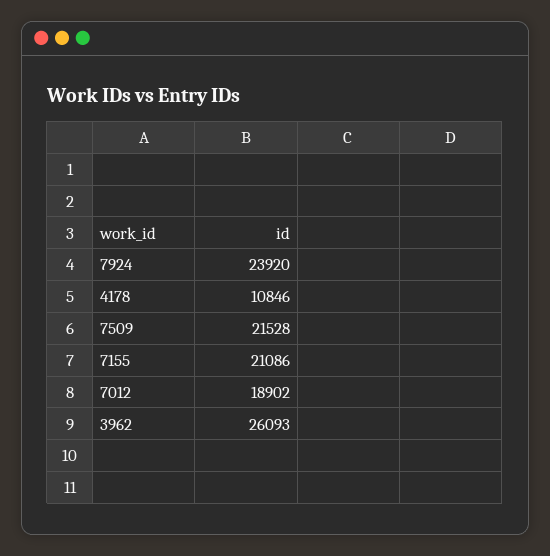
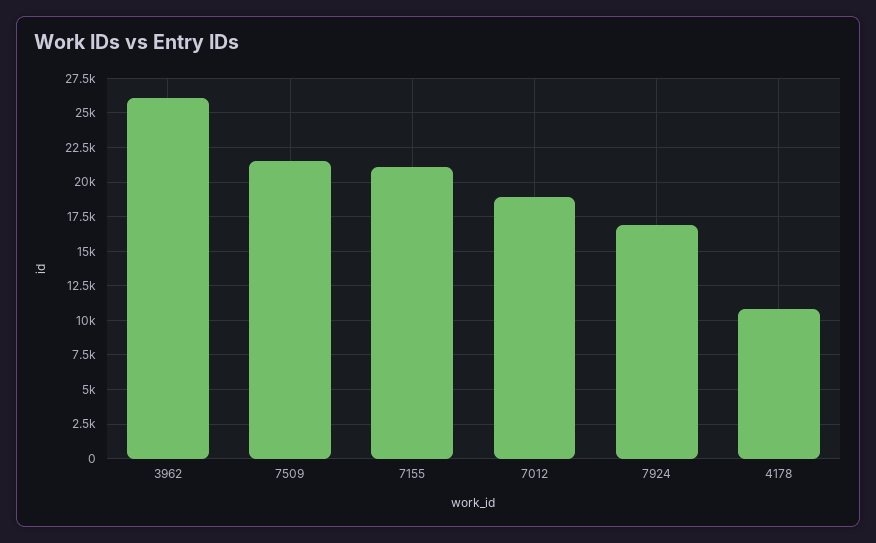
  {
-   "7924": 23920,
+   "7924": 17000,
    "4178": 10846,
    "7509": 21528,
    "7155": 21086,
    "7012": 18902,
    "3962": 26093
  }

